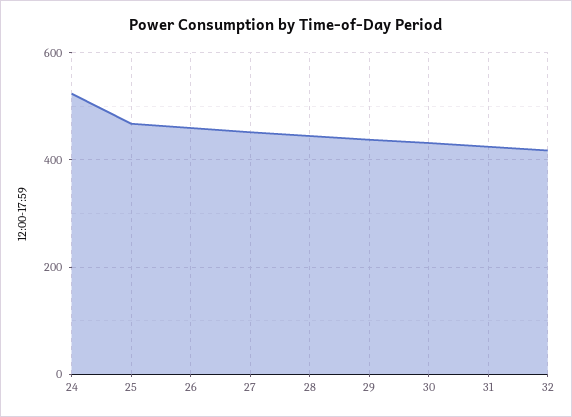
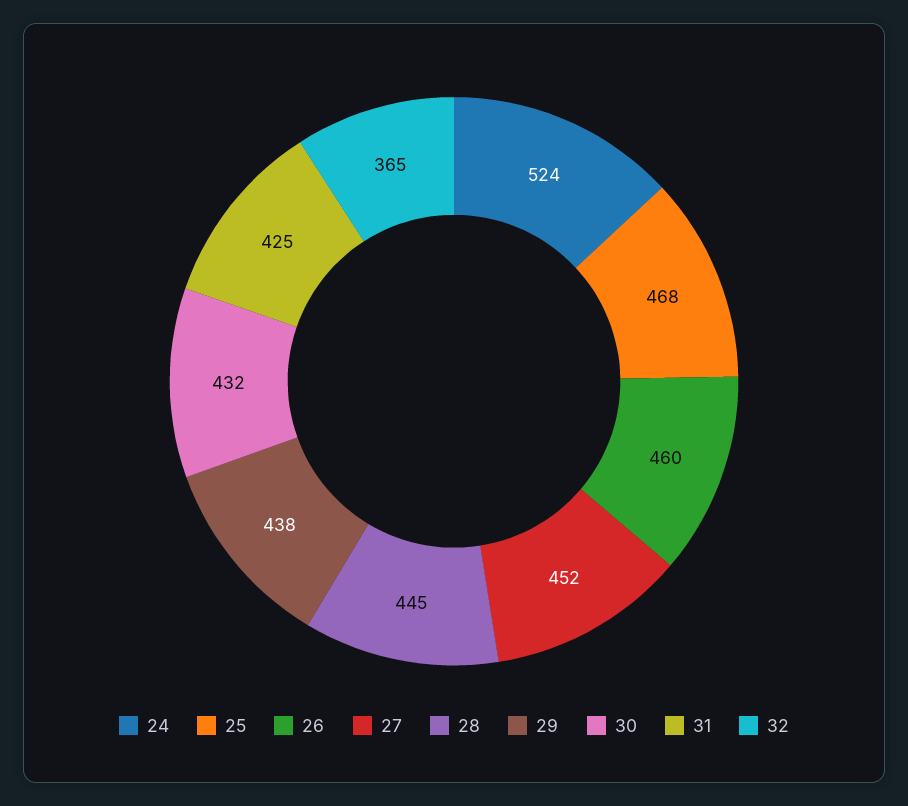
  {
    "24": 524,
    "25": 468,
    "26": 460,
    "27": 452,
    "28": 445,
    "29": 438,
    "30": 432,
    "31": 425,
-   "32": 420
+   "32": 365
  }

